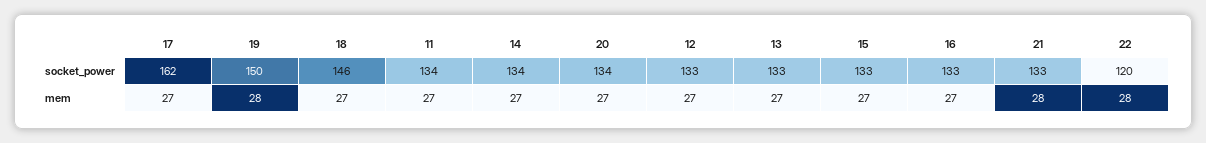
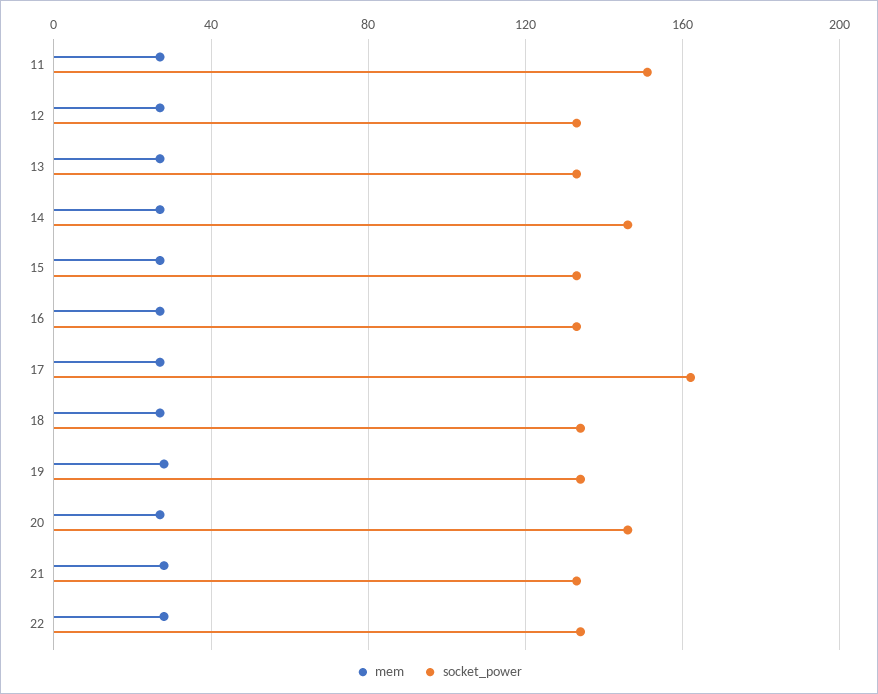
  {
    "socket_power": {
      "17": 162,
-     "19": 150,
+     "19": 135,
-     "18": 146,
+     "18": 135,
-     "11": 134,
+     "11": 150,
-     "14": 134,
+     "14": 145,
-     "20": 134,
+     "20": 145,
      "12": 133,
      "13": 133,
      "15": 133,
      "16": 133,
      "21": 133,
-     "22": 120
+     "22": 135
    },
    "mem": {
      "17": 27,
      "19": 28,
      "18": 27,
      "11": 27,
      "14": 27,
      "20": 27,
      "12": 27,
      "13": 27,
      "15": 27,
      "16": 27,
      "21": 28,
      "22": 28
    }
  }

